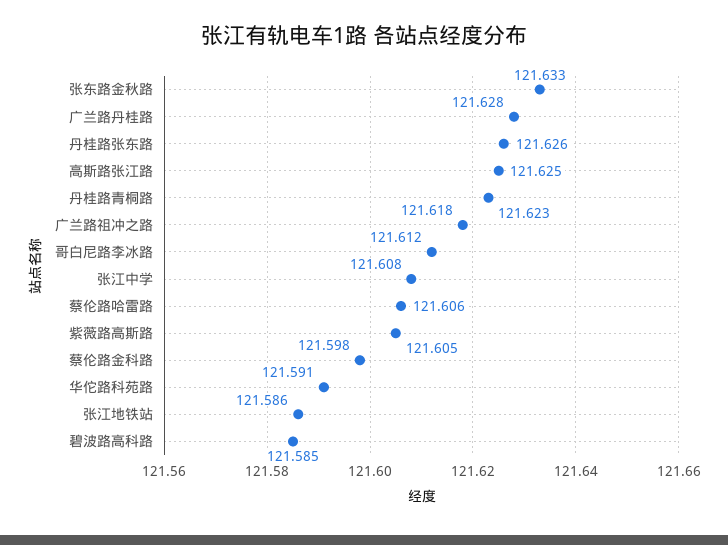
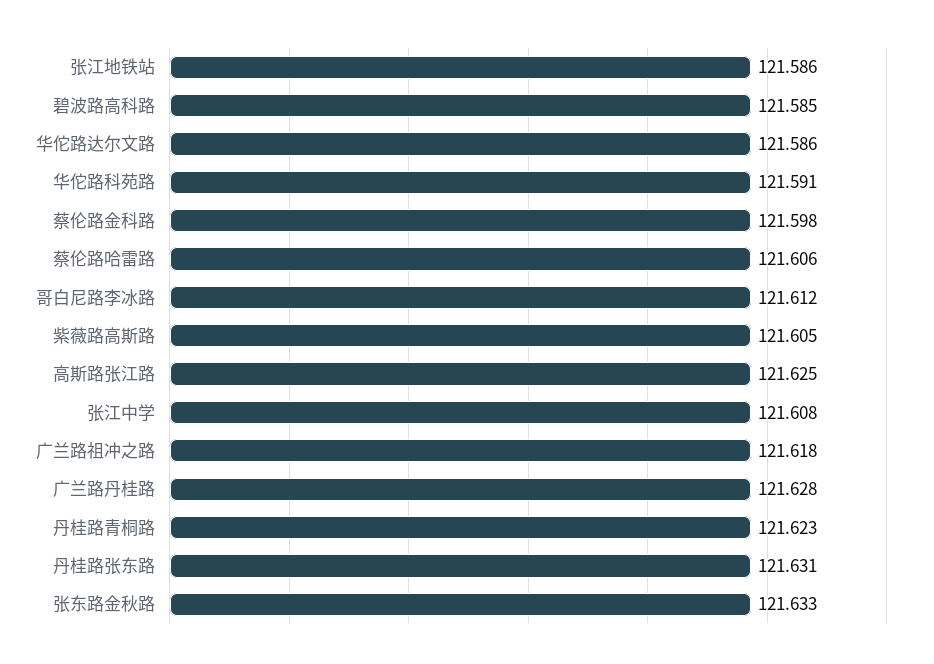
  {
    "张东路金秋路": 121.633,
    "广兰路丹桂路": 121.628,
-   "丹桂路张东路": 121.626,
+   "丹桂路张东路": 121.631,
    "高斯路张江路": 121.625,
    "丹桂路青桐路": 121.623,
    "广兰路祖冲之路": 121.618,
    "哥白尼路李冰路": 121.612,
    "张江中学": 121.608,
    "蔡伦路哈雷路": 121.606,
    "紫薇路高斯路": 121.605,
    "蔡伦路金科路": 121.598,
    "华佗路科苑路": 121.591,
    "张江地铁站": 121.586,
-   "碧波路高科路": 121.585
+   "碧波路高科路": 121.585,
+   "华佗路达尔文路": 121.586
  }

